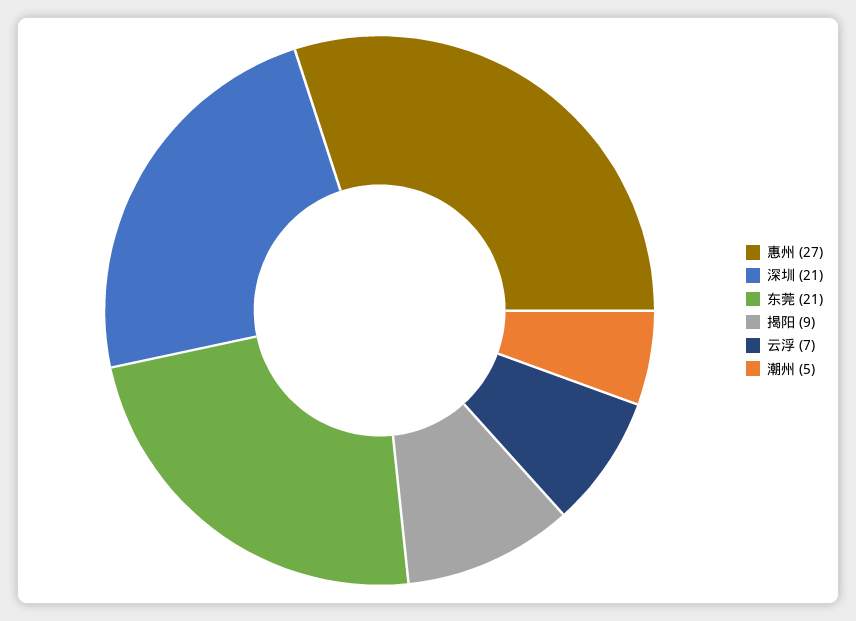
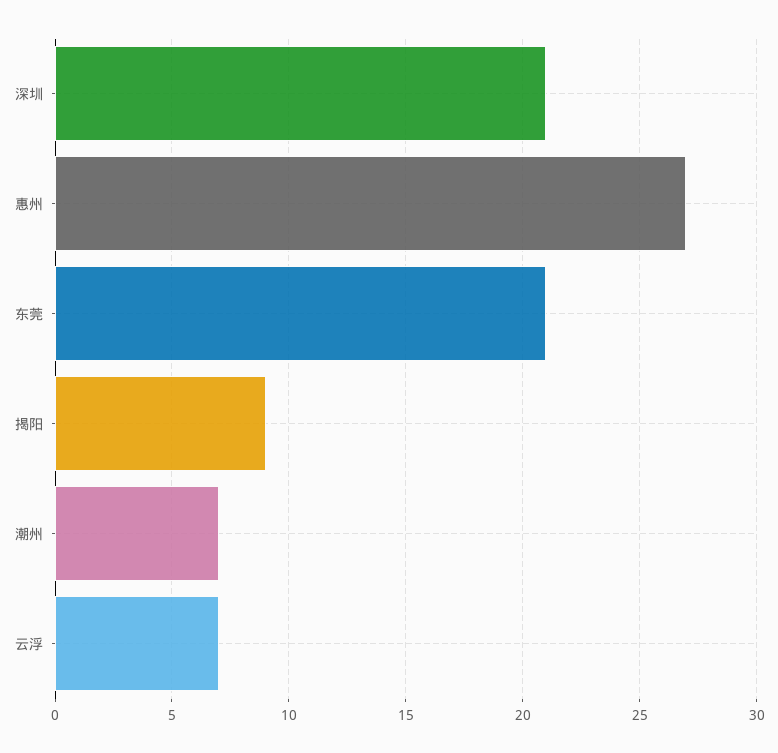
  {
    "惠州": 27,
    "深圳": 21,
    "东莞": 21,
    "揭阳": 9,
    "云浮": 7,
-   "潮州": 5
+   "潮州": 7
  }

